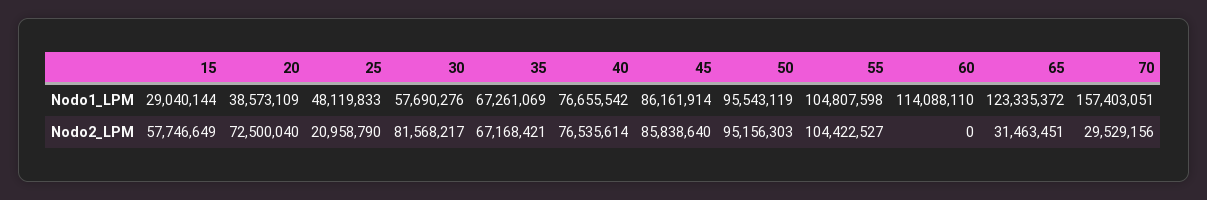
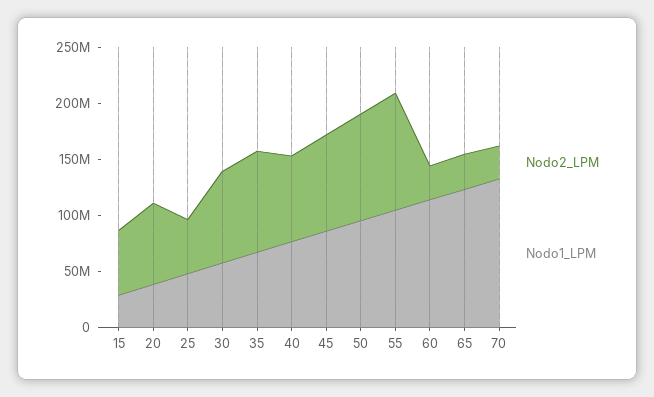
  {
    "Nodo1_LPM": {
      "15": 29040144,
      "20": 38573109,
      "25": 48119833,
      "30": 57690276,
      "35": 67261069,
      "40": 76655542,
      "45": 86161914,
      "50": 95543119,
      "55": 104807598,
      "60": 114088110,
      "65": 123335372,
-     "70": 157403051
+     "70": 130000000
    },
    "Nodo2_LPM": {
      "15": 57746649,
      "20": 72500040,
-     "25": 20958790,
+     "25": 50000000,
      "30": 81568217,
-     "35": 67168421,
+     "35": 90000000,
      "40": 76535614,
      "45": 85838640,
      "50": 95156303,
      "55": 104422527,
-     "60": 0,
+     "60": 30000000,
      "65": 31463451,
      "70": 29529156
    }
  }

